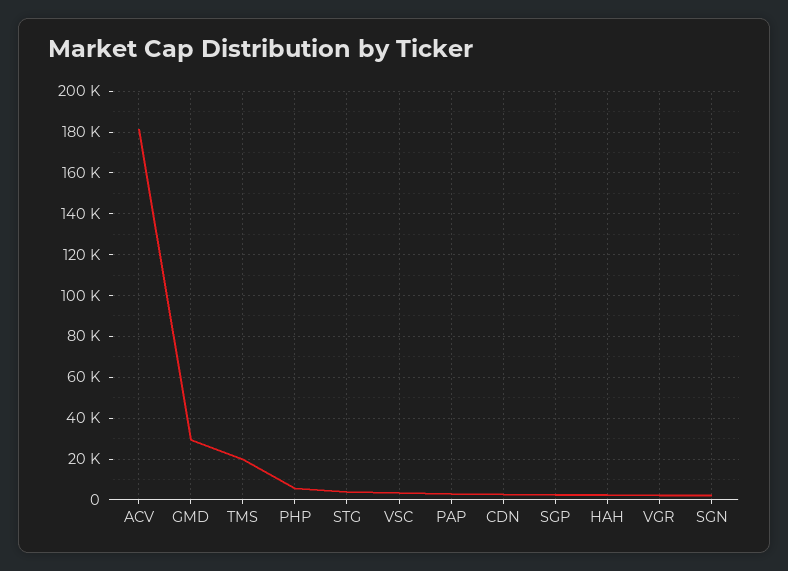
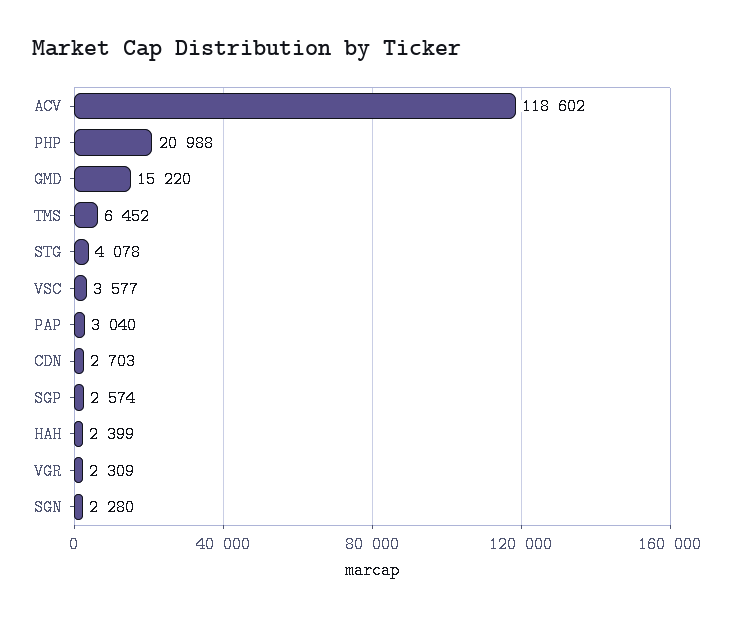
  {
-   "ACV": 180000,
+   "ACV": 118602,
-   "GMD": 30000,
+   "GMD": 15220,
-   "TMS": 20000,
+   "TMS": 6452,
-   "PHP": 5000,
+   "PHP": 20988,
    "STG": 4078,
    "VSC": 3577,
    "PAP": 3040,
    "CDN": 2703,
    "SGP": 2574,
    "HAH": 2399,
    "VGR": 2309,
    "SGN": 2280
  }

